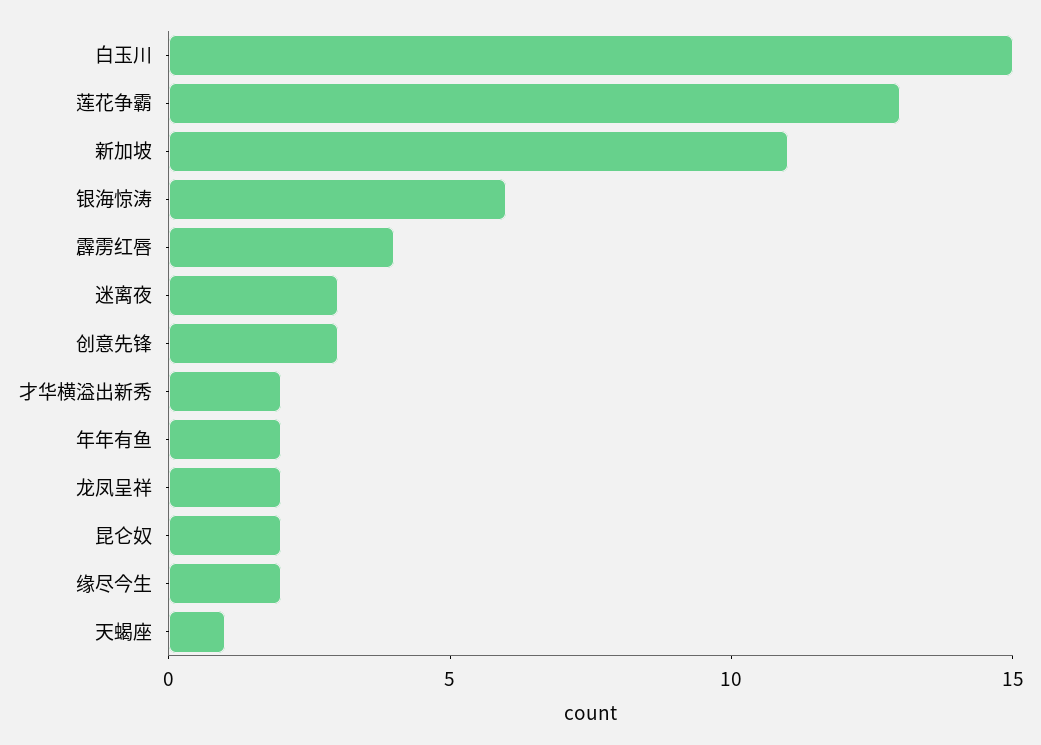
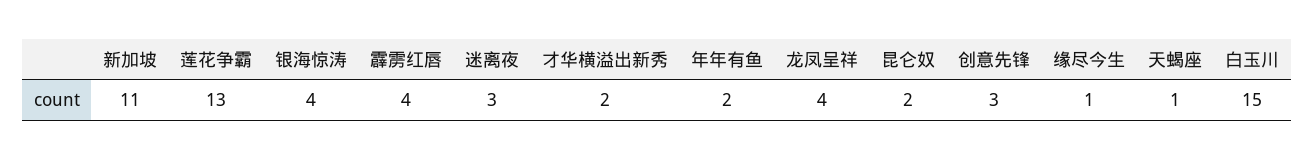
  {
    "白玉川": 15,
    "莲花争霸": 13,
    "新加坡": 11,
-   "银海惊涛": 6,
+   "银海惊涛": 4,
    "霹雳红唇": 4,
    "迷离夜": 3,
    "创意先锋": 3,
    "才华横溢出新秀": 2,
    "年年有鱼": 2,
-   "龙凤呈祥": 2,
+   "龙凤呈祥": 4,
    "昆仑奴": 2,
-   "缘尽今生": 2,
+   "缘尽今生": 1,
    "天蝎座": 1
  }

